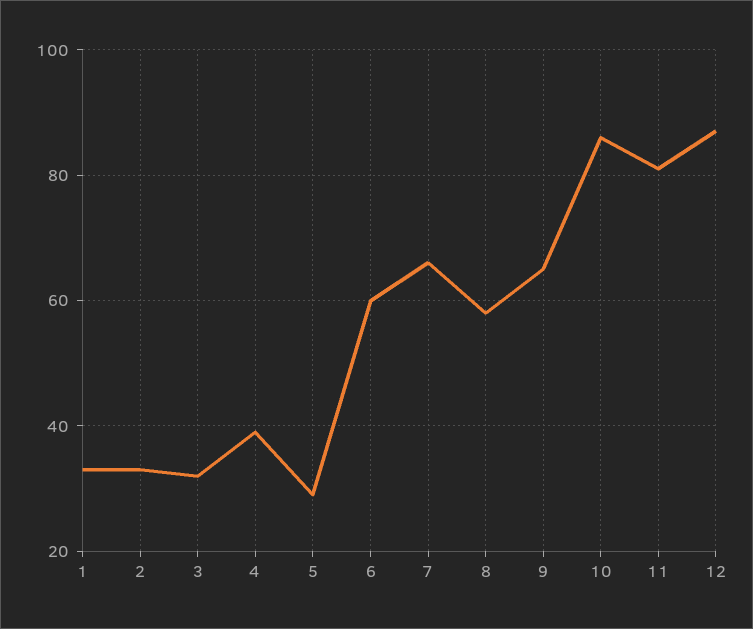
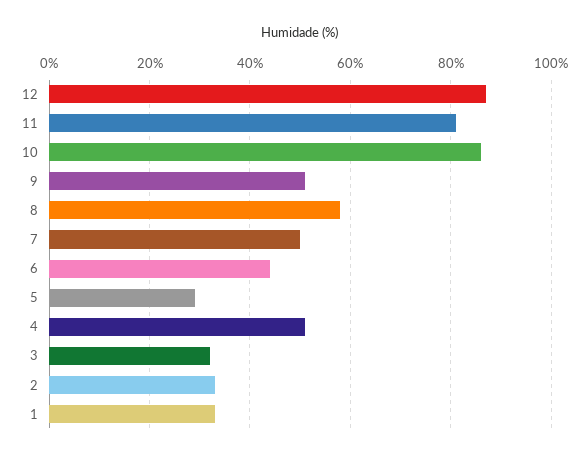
  {
    "1": 35,
    "2": 35,
    "3": 30,
-   "4": 40,
+   "4": 50,
    "5": 30,
-   "6": 60,
+   "6": 45,
-   "7": 65,
+   "7": 50,
    "8": 60,
-   "9": 65,
+   "9": 50,
    "10": 85,
    "11": 80,
    "12": 85
  }

